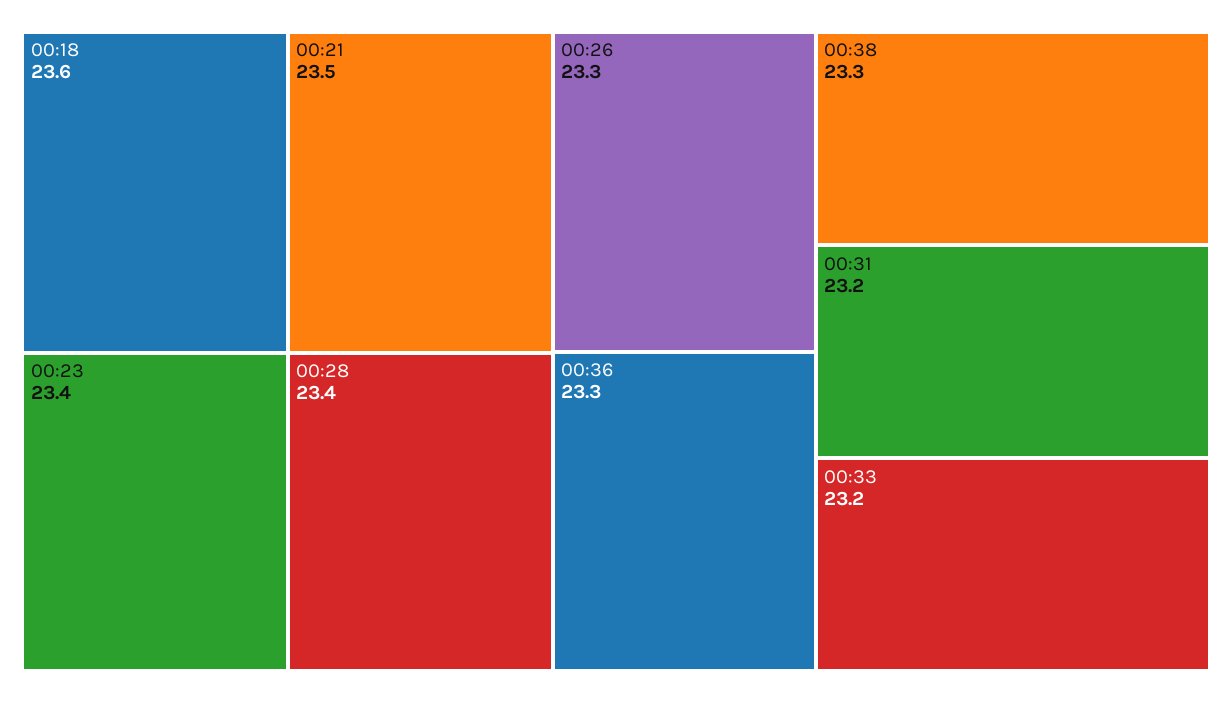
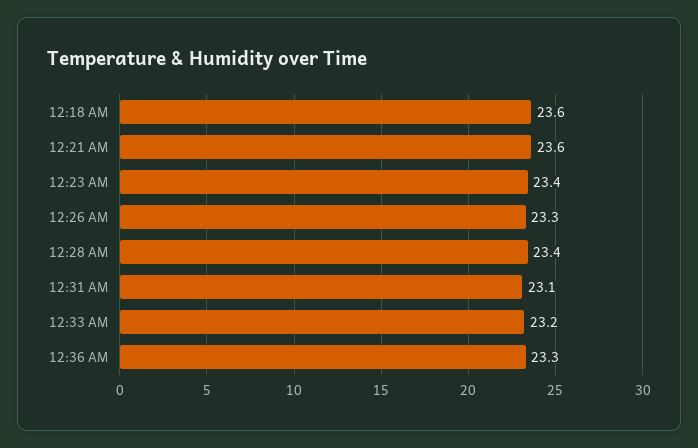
  {
    "00:18": 23.6,
-   "00:21": 23.5,
+   "00:21": 23.6,
    "00:23": 23.4,
    "00:28": 23.4,
    "00:26": 23.3,
    "00:36": 23.3,
-   "00:38": 23.3,
-   "00:31": 23.2,
+   "00:31": 23.1,
    "00:33": 23.2
  }

